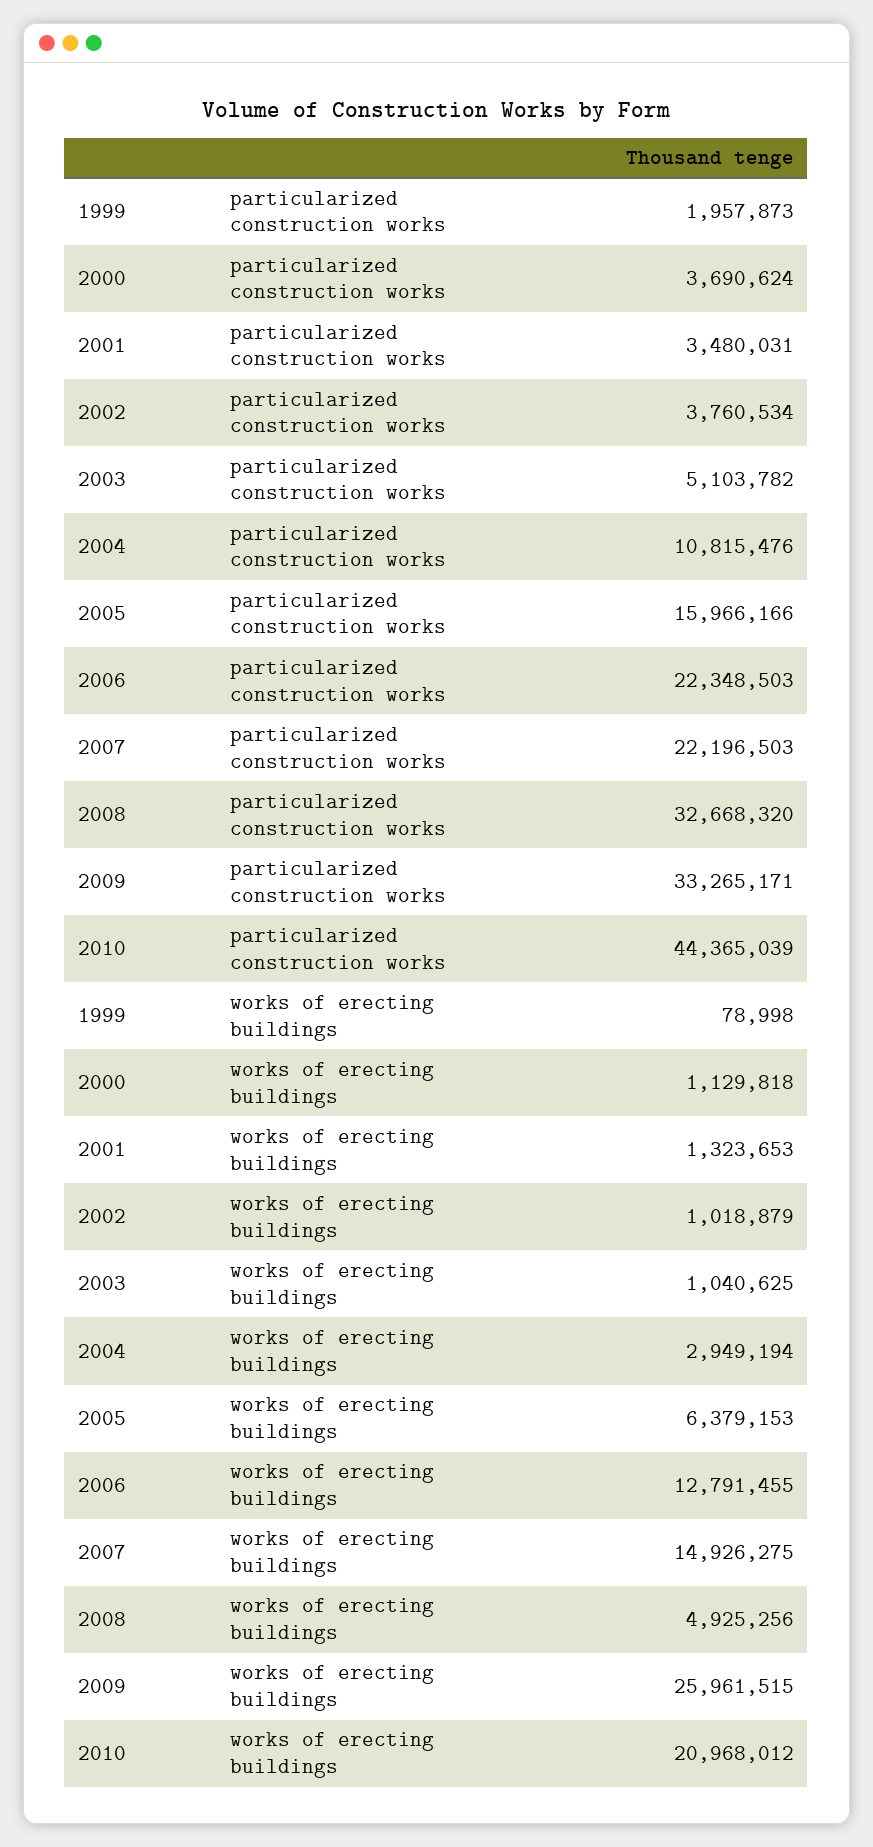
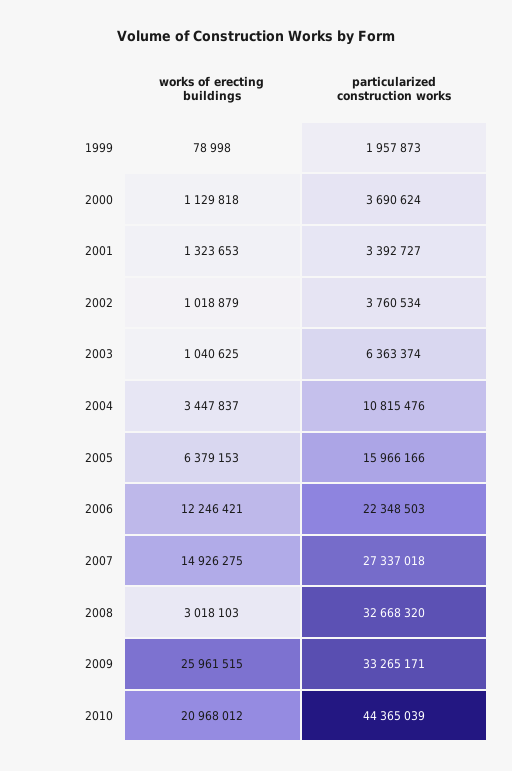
  {
    "1999": {
      "particularized construction works": 1957873,
      "works of erecting buildings": 78998
    },
    "2000": {
      "particularized construction works": 3690624,
      "works of erecting buildings": 1129818
    },
    "2001": {
-     "particularized construction works": 3480031,
+     "particularized construction works": 3392727,
      "works of erecting buildings": 1323653
    },
    "2002": {
      "particularized construction works": 3760534,
      "works of erecting buildings": 1018879
    },
    "2003": {
-     "particularized construction works": 5103782,
+     "particularized construction works": 6363374,
      "works of erecting buildings": 1040625
    },
    "2004": {
      "particularized construction works": 10815476,
-     "works of erecting buildings": 2949194
+     "works of erecting buildings": 3447837
    },
    "2005": {
      "particularized construction works": 15966166,
      "works of erecting buildings": 6379153
    },
    "2006": {
      "particularized construction works": 22348503,
-     "works of erecting buildings": 12791455
+     "works of erecting buildings": 12246421
    },
    "2007": {
-     "particularized construction works": 22196503,
+     "particularized construction works": 27337018,
      "works of erecting buildings": 14926275
    },
    "2008": {
      "particularized construction works": 32668320,
-     "works of erecting buildings": 4925256
+     "works of erecting buildings": 3018103
    },
    "2009": {
      "particularized construction works": 33265171,
      "works of erecting buildings": 25961515
    },
    "2010": {
      "particularized construction works": 44365039,
      "works of erecting buildings": 20968012
    }
  }

